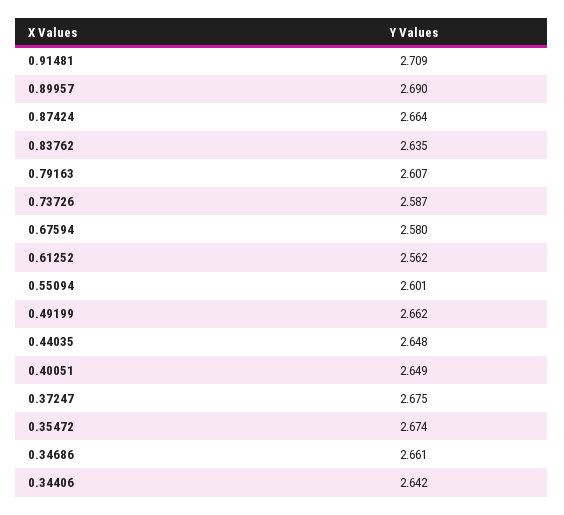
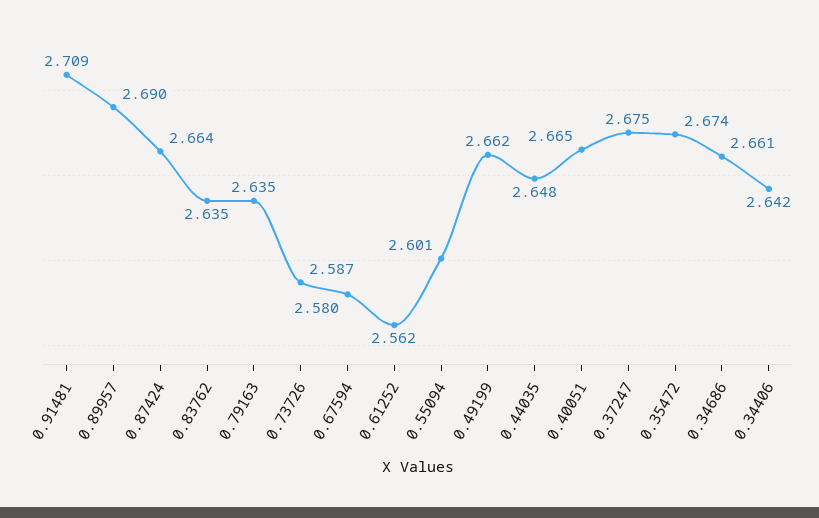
  {
    "0.91481": 2.709,
    "0.89957": 2.69,
    "0.87424": 2.664,
    "0.83762": 2.635,
-   "0.79163": 2.607,
+   "0.79163": 2.635,
    "0.73726": 2.587,
    "0.67594": 2.58,
    "0.61252": 2.562,
    "0.55094": 2.601,
    "0.49199": 2.662,
    "0.44035": 2.648,
-   "0.40051": 2.649,
+   "0.40051": 2.665,
    "0.37247": 2.675,
    "0.35472": 2.674,
    "0.34686": 2.661,
    "0.34406": 2.642
  }

